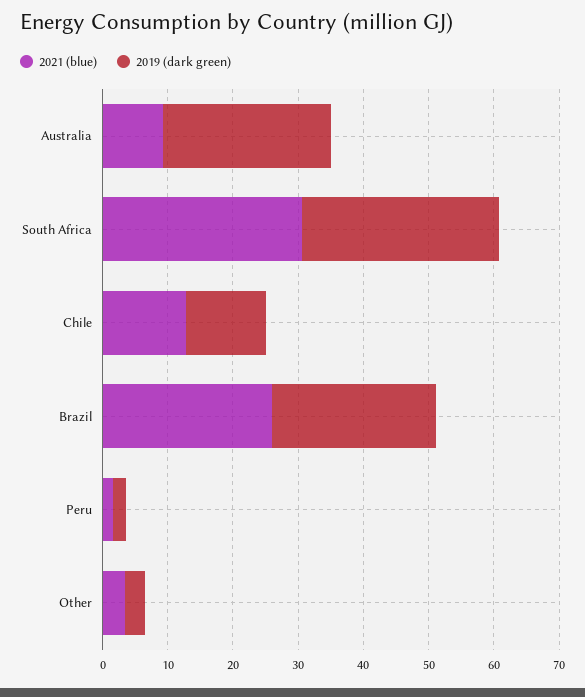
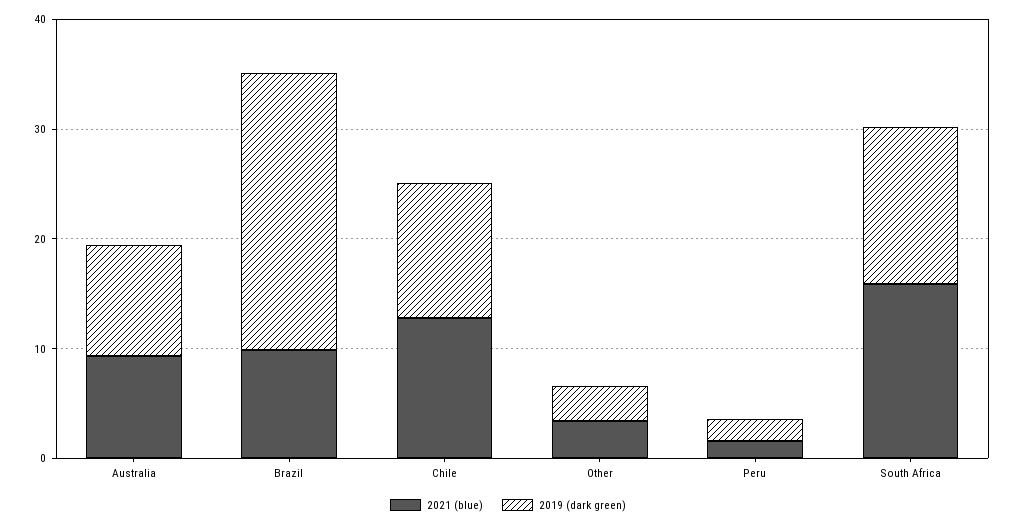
  {
    "2021 (blue)": {
      "Australia": 10,
-     "South Africa": 30,
+     "South Africa": 16,
      "Chile": 12,
-     "Brazil": 26,
+     "Brazil": 10,
      "Peru": 2,
      "Other": 4
    },
    "2019 (dark green)": {
-     "Australia": 26,
+     "Australia": 10,
-     "South Africa": 30,
+     "South Africa": 14,
      "Chile": 12,
      "Brazil": 26,
      "Peru": 2,
      "Other": 4
    }
  }

